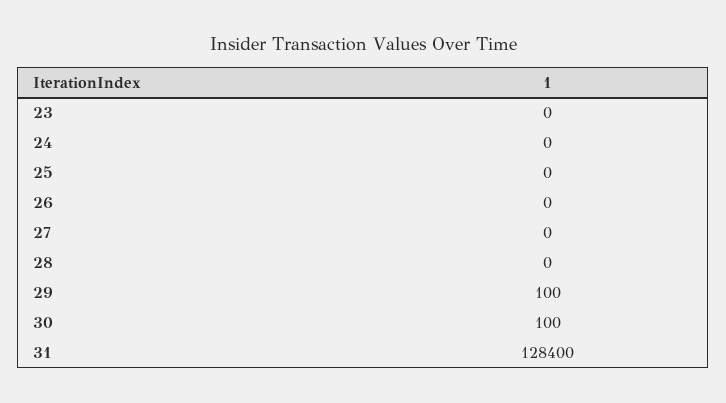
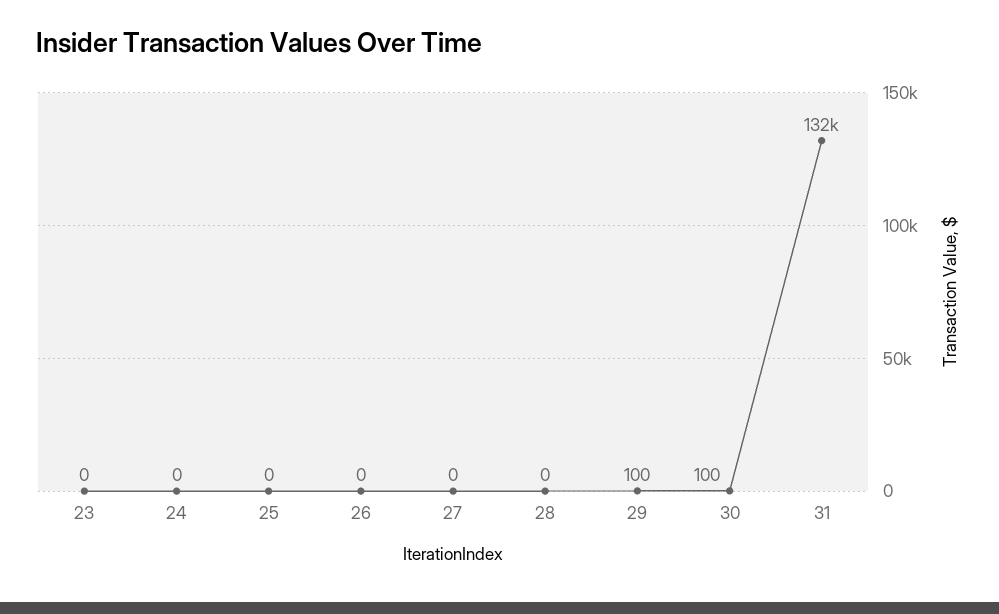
  {
    "23": 0,
    "24": 0,
    "25": 0,
    "26": 0,
    "27": 0,
    "28": 0,
    "29": 100,
    "30": 100,
-   "31": 128400
+   "31": 132000
  }

